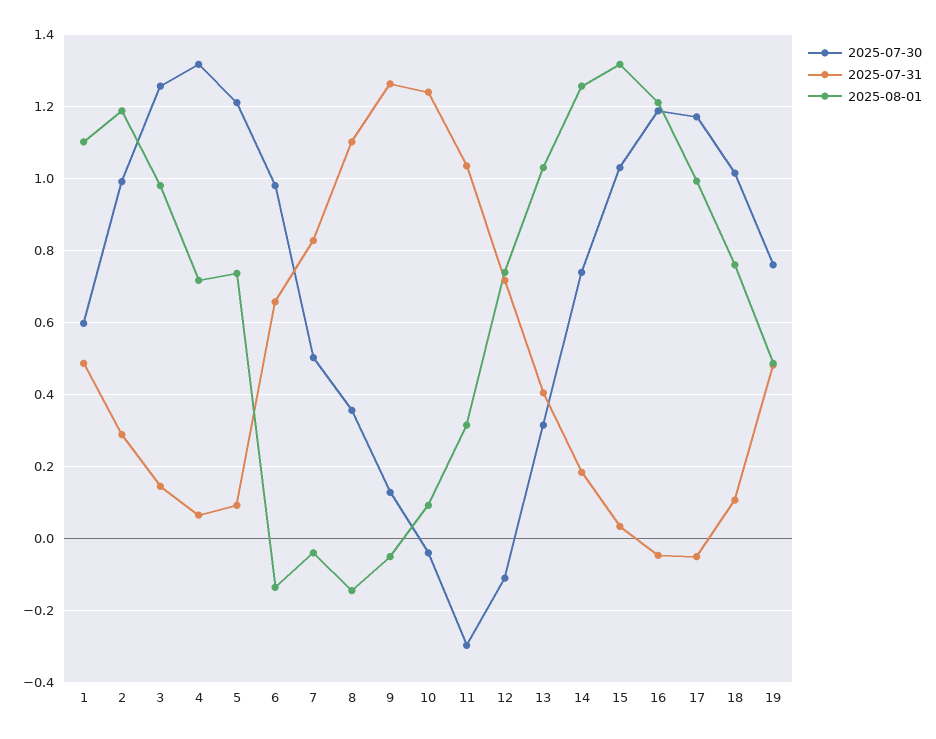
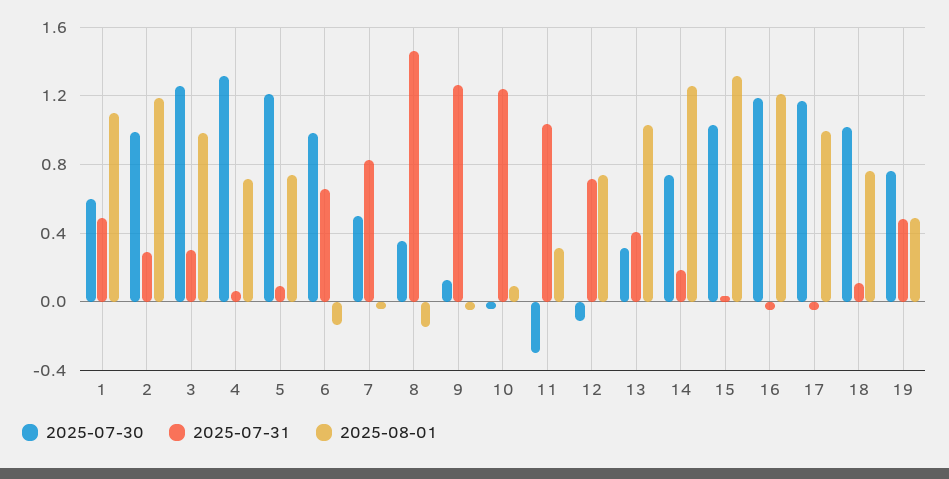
  {
    "2025-07-30": {
      "1": 0.6,
      "2": 1,
      "3": 1.26,
      "4": 1.32,
      "5": 1.22,
      "6": 0.98,
      "7": 0.5,
      "8": 0.36,
      "9": 0.12,
      "10": -0.04,
      "11": -0.3,
      "12": -0.12,
      "13": 0.32,
      "14": 0.74,
      "15": 1.04,
      "16": 1.18,
      "17": 1.18,
      "18": 1.02,
      "19": 0.76
    },
    "2025-07-31": {
      "1": 0.48,
      "2": 0.28,
-     "3": 0.14,
+     "3": 0.3,
      "4": 0.06,
      "5": 0.1,
      "6": 0.66,
      "7": 0.82,
-     "8": 1.1,
+     "8": 1.45,
      "9": 1.26,
      "10": 1.24,
      "11": 1.04,
      "12": 0.72,
      "13": 0.4,
      "14": 0.18,
      "15": 0.04,
      "16": -0.04,
      "17": -0.06,
      "18": 0.1,
      "19": 0.48
    },
    "2025-08-01": {
      "1": 1.1,
      "2": 1.18,
      "3": 0.98,
      "4": 0.72,
      "5": 0.74,
      "6": -0.14,
      "7": -0.04,
      "8": -0.14,
      "9": -0.06,
      "10": 0.1,
      "11": 0.32,
      "12": 0.74,
      "13": 1.04,
      "14": 1.26,
      "15": 1.32,
      "16": 1.22,
      "17": 1,
      "18": 0.76,
      "19": 0.48
    }
  }

